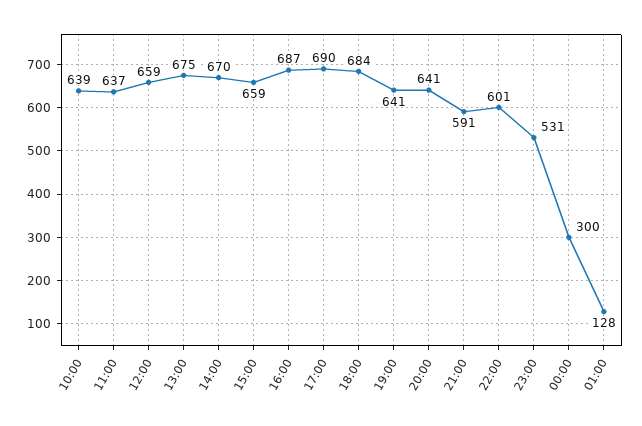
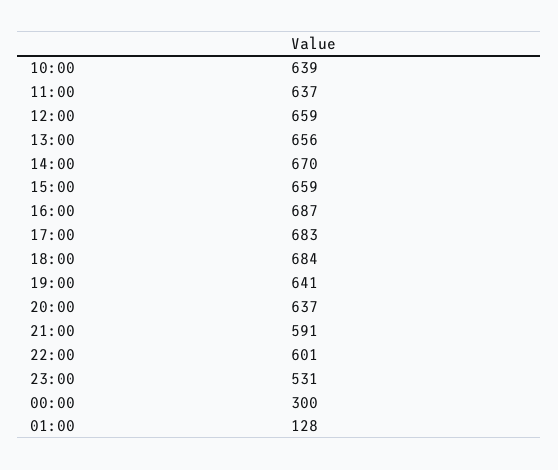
  {
    "10:00": 639,
    "11:00": 637,
    "12:00": 659,
-   "13:00": 675,
+   "13:00": 656,
    "14:00": 670,
    "15:00": 659,
    "16:00": 687,
-   "17:00": 690,
+   "17:00": 683,
    "18:00": 684,
    "19:00": 641,
-   "20:00": 641,
+   "20:00": 637,
    "21:00": 591,
    "22:00": 601,
    "23:00": 531,
    "00:00": 300,
    "01:00": 128
  }

